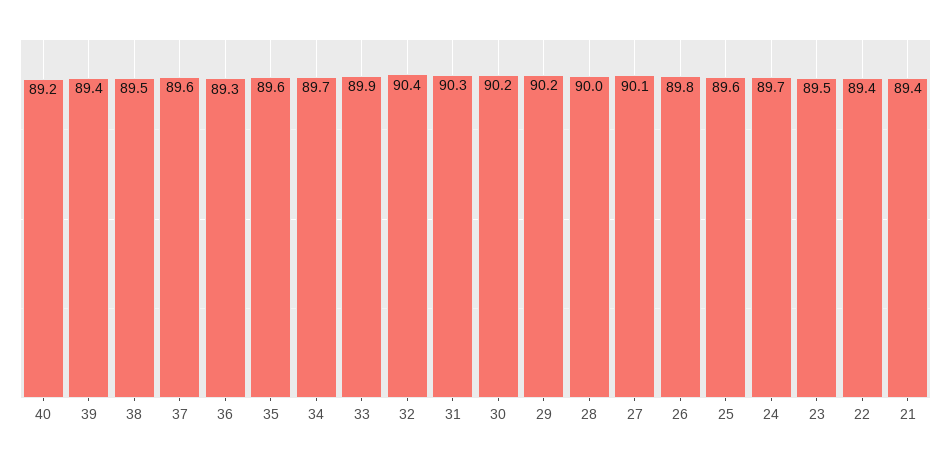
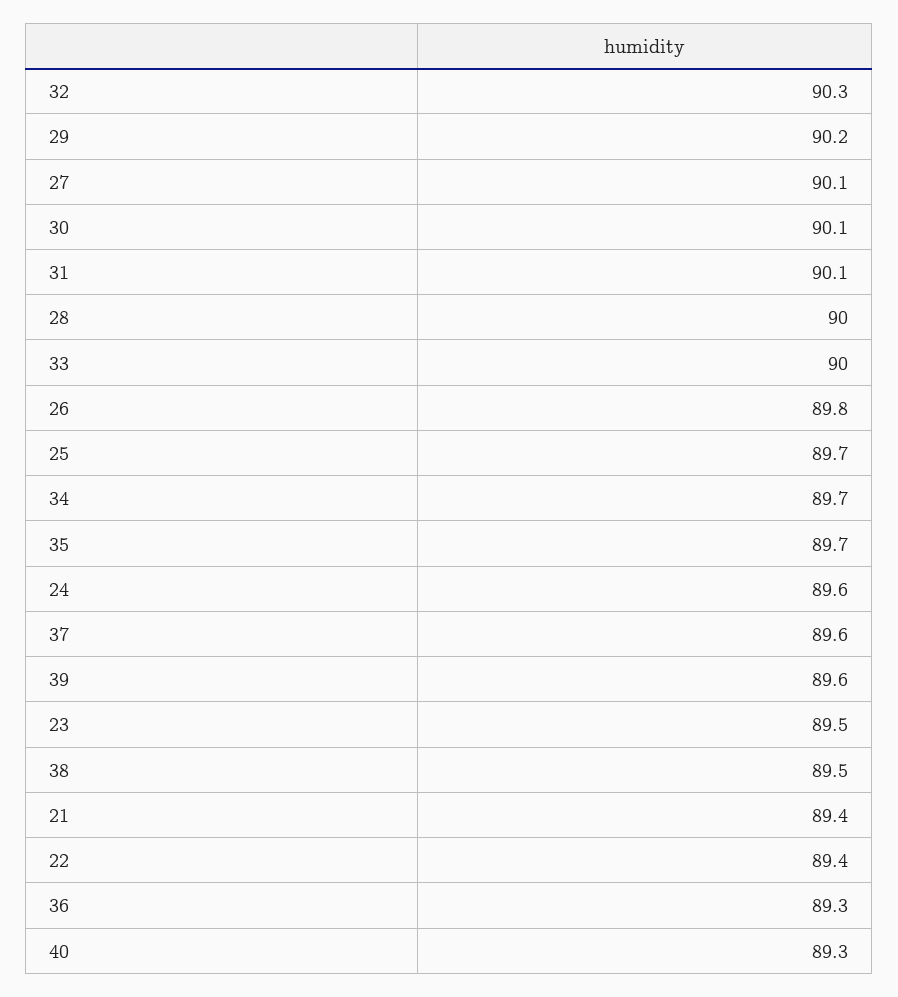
  {
-   "40": 89.2,
+   "40": 89.3,
-   "39": 89.4,
+   "39": 89.6,
    "38": 89.5,
    "37": 89.6,
    "36": 89.3,
-   "35": 89.6,
+   "35": 89.7,
    "34": 89.7,
-   "33": 89.9,
+   "33": 90,
-   "32": 90.4,
+   "32": 90.3,
-   "31": 90.3,
+   "31": 90.1,
-   "30": 90.2,
+   "30": 90.1,
    "29": 90.2,
    "28": 90,
    "27": 90.1,
    "26": 89.8,
-   "25": 89.6,
+   "25": 89.7,
-   "24": 89.7,
+   "24": 89.6,
    "23": 89.5,
    "22": 89.4,
    "21": 89.4
  }

